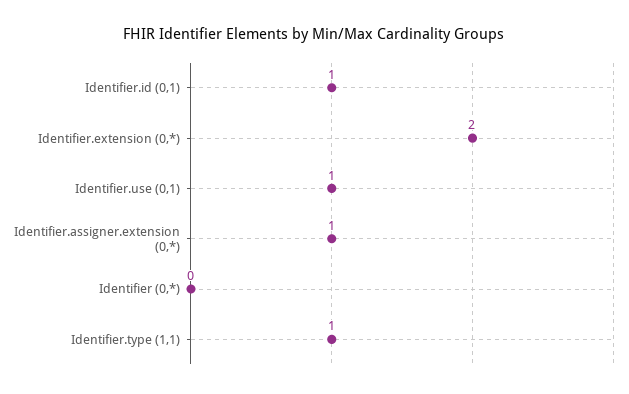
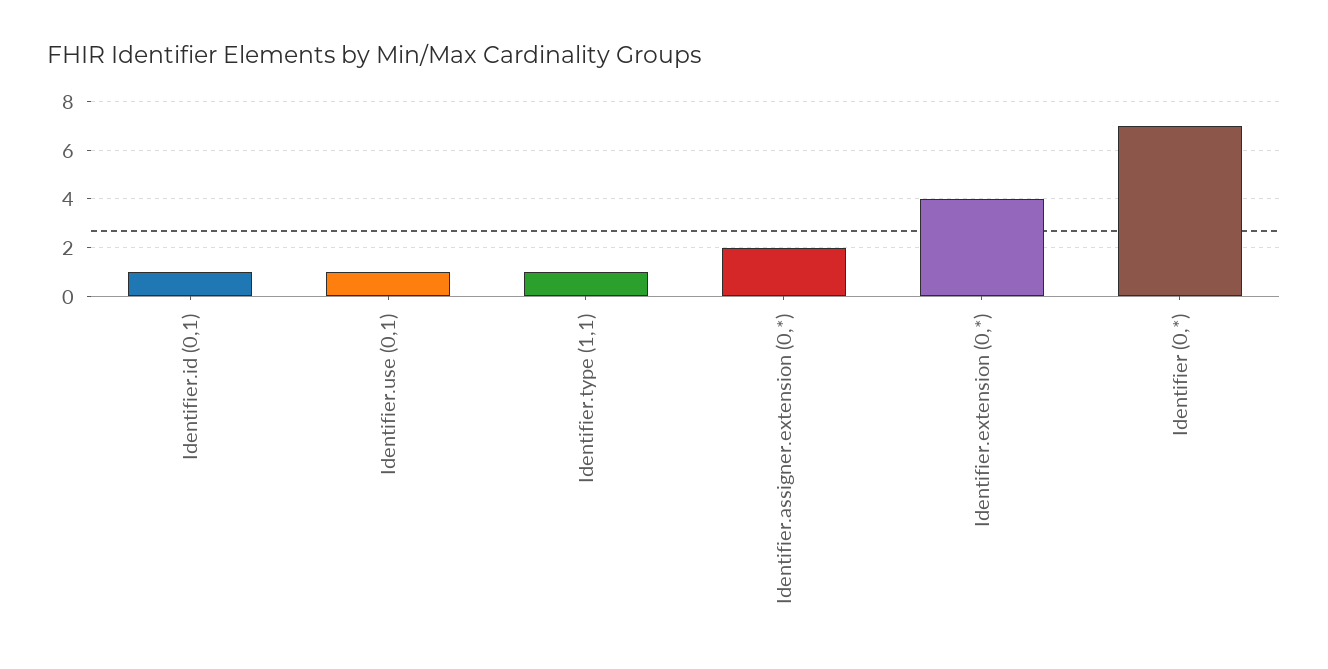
  {
    "Identifier.id (0,1)": 1,
-   "Identifier.extension (0,*)": 2,
+   "Identifier.extension (0,*)": 4,
    "Identifier.use (0,1)": 1,
-   "Identifier.assigner.extension (0,*)": 1,
+   "Identifier.assigner.extension (0,*)": 2,
-   "Identifier (0,*)": 0,
+   "Identifier (0,*)": 7,
    "Identifier.type (1,1)": 1
  }

